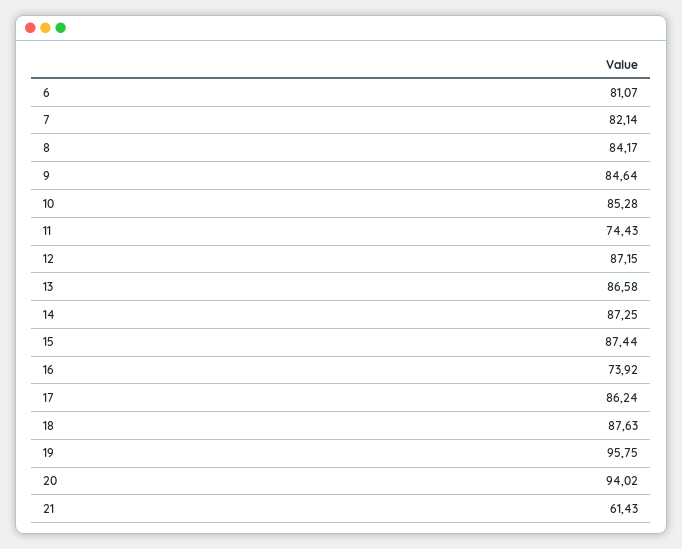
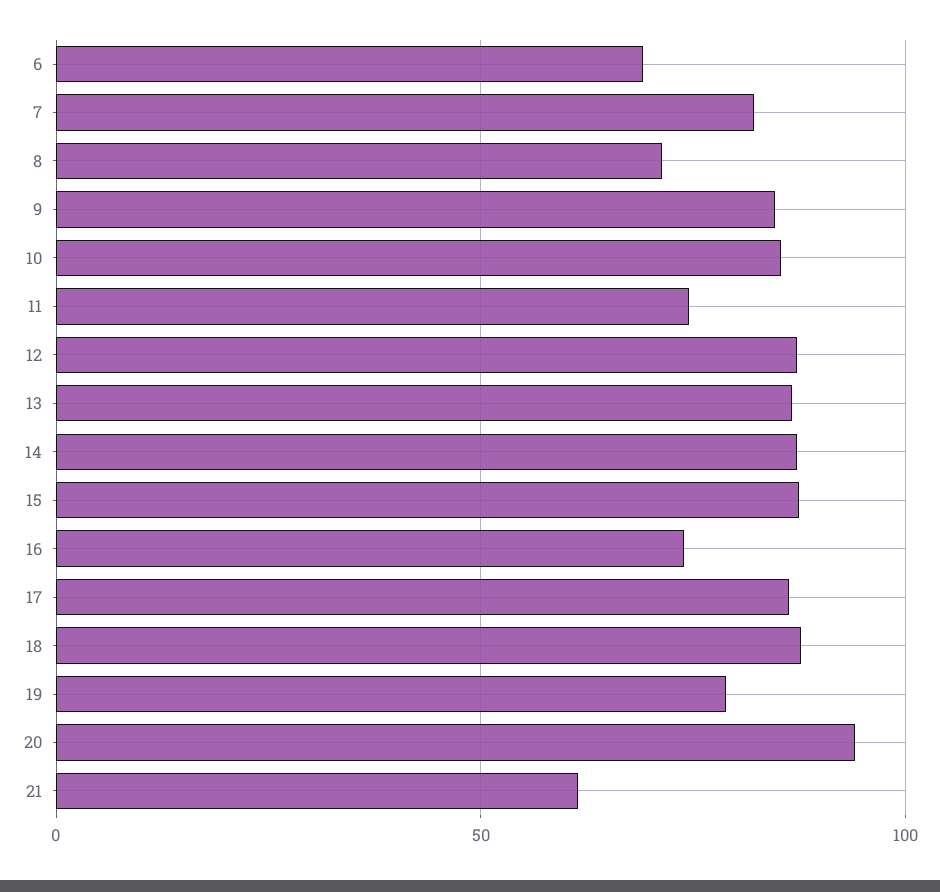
  {
-   "6": 81.07,
+   "6": 70,
    "7": 82.14,
-   "8": 84.17,
+   "8": 70,
    "9": 84.64,
    "10": 85.28,
    "11": 74.43,
    "12": 87.15,
    "13": 86.58,
    "14": 87.25,
    "15": 87.44,
    "16": 73.92,
    "17": 86.24,
    "18": 87.63,
-   "19": 95.75,
+   "19": 80,
    "20": 94.02,
    "21": 61.43
  }

